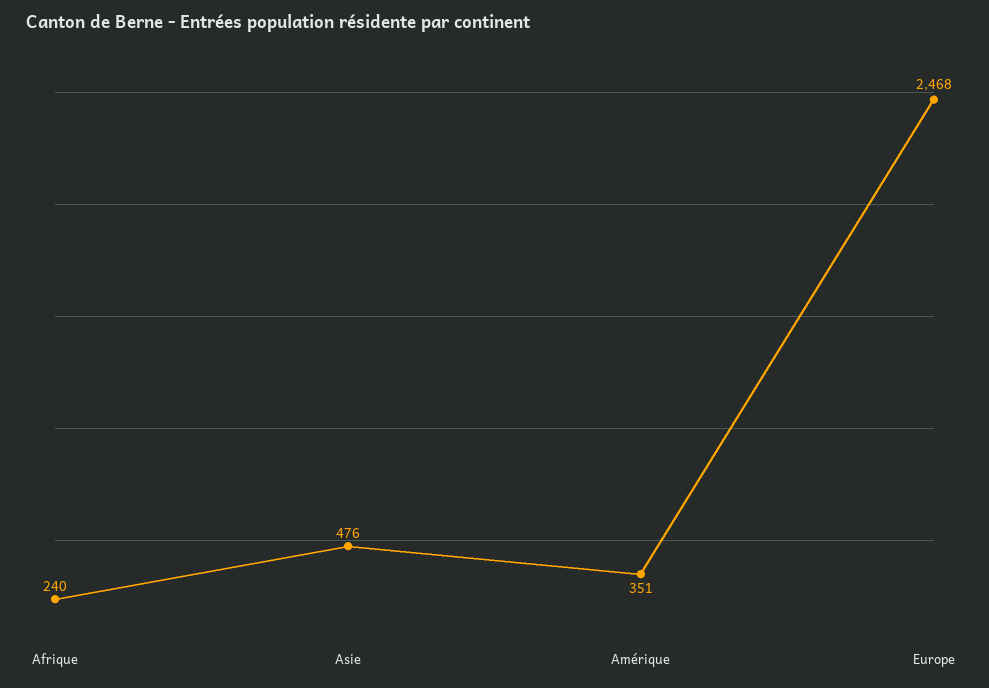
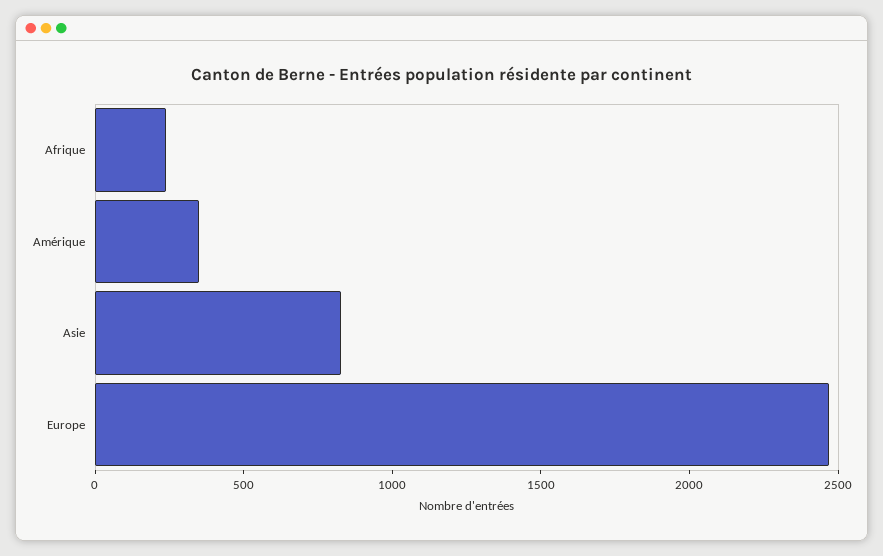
  {
    "Afrique": 240,
-   "Asie": 476,
+   "Asie": 800,
    "Amérique": 351,
    "Europe": 2468
  }

